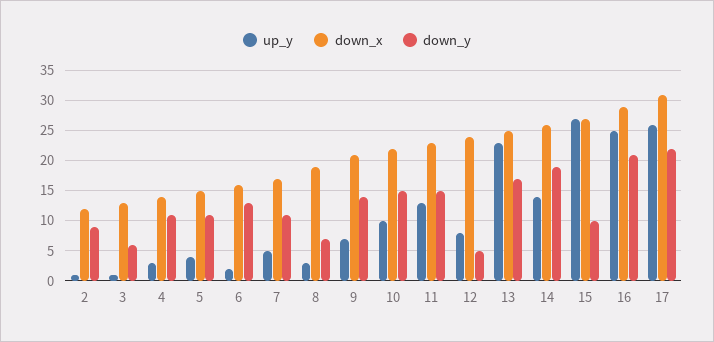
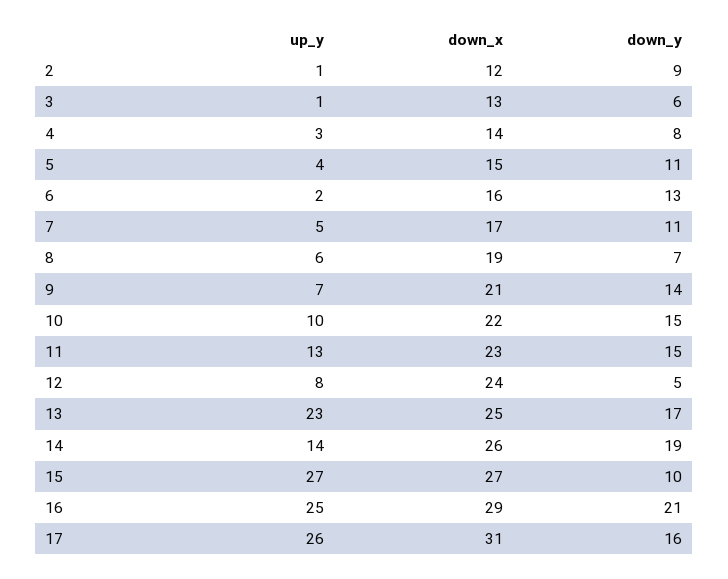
  {
    "up_y": {
      "2": 1,
      "3": 1,
      "4": 3,
      "5": 4,
      "6": 2,
      "7": 5,
-     "8": 3,
+     "8": 6,
      "9": 7,
      "10": 10,
      "11": 13,
      "12": 8,
      "13": 23,
      "14": 14,
      "15": 27,
      "16": 25,
      "17": 26
    },
    "down_x": {
      "2": 12,
      "3": 13,
      "4": 14,
      "5": 15,
      "6": 16,
      "7": 17,
      "8": 19,
      "9": 21,
      "10": 22,
      "11": 23,
      "12": 24,
      "13": 25,
      "14": 26,
      "15": 27,
      "16": 29,
      "17": 31
    },
    "down_y": {
      "2": 9,
      "3": 6,
-     "4": 11,
+     "4": 8,
      "5": 11,
      "6": 13,
      "7": 11,
      "8": 7,
      "9": 14,
      "10": 15,
      "11": 15,
      "12": 5,
      "13": 17,
      "14": 19,
      "15": 10,
      "16": 21,
-     "17": 22
+     "17": 16
    }
  }

